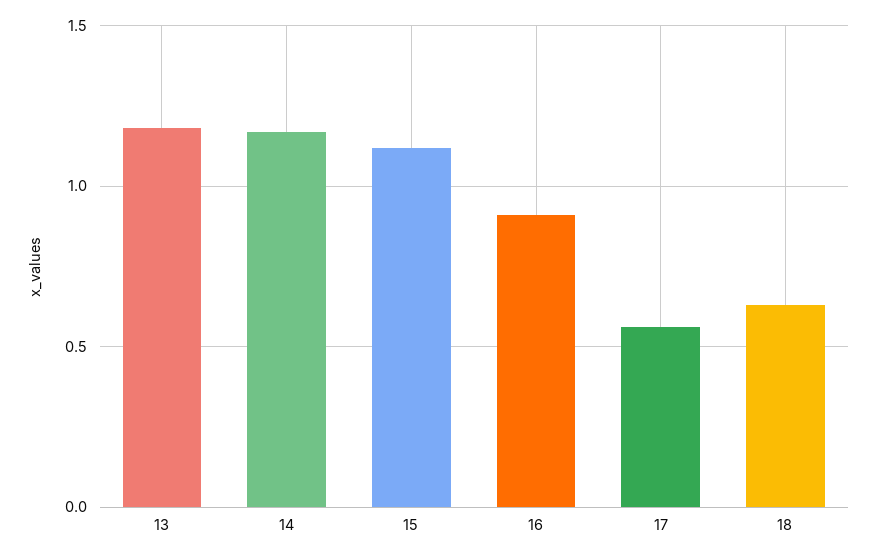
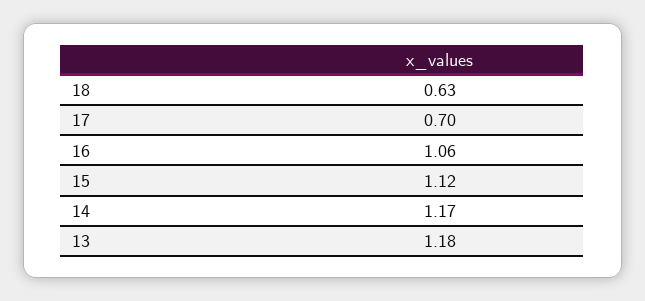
  {
    "13": 1.18,
    "14": 1.17,
    "15": 1.12,
-   "16": 0.9,
+   "16": 1.06,
-   "17": 0.55,
+   "17": 0.7,
    "18": 0.63
  }

